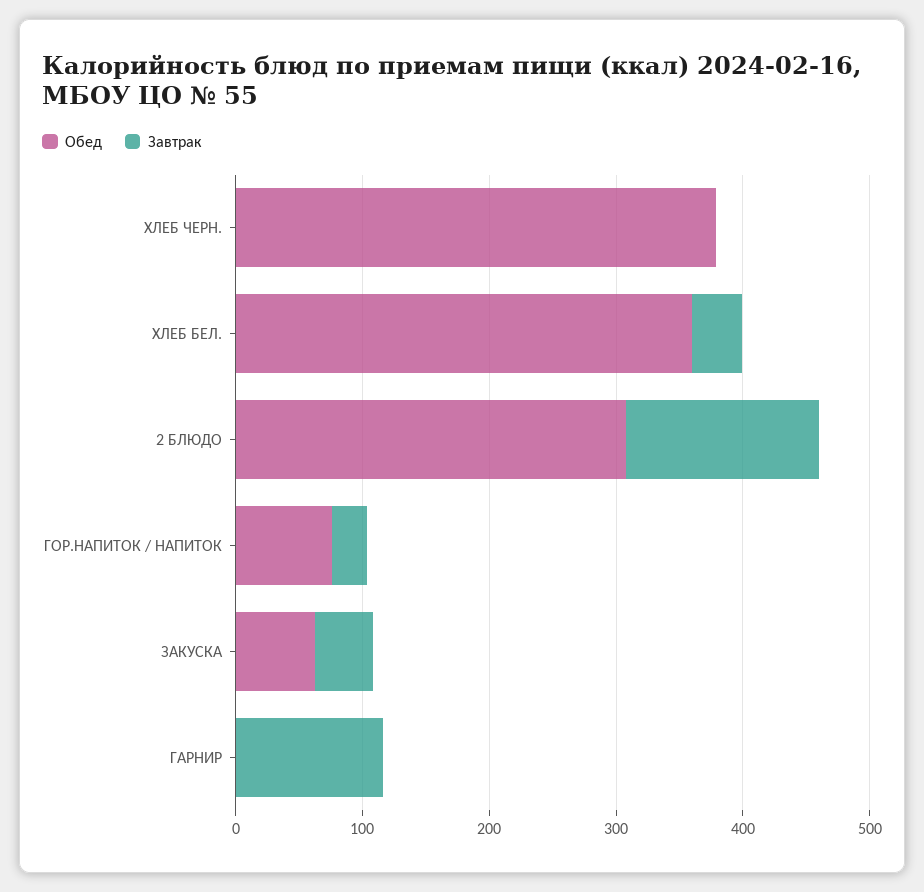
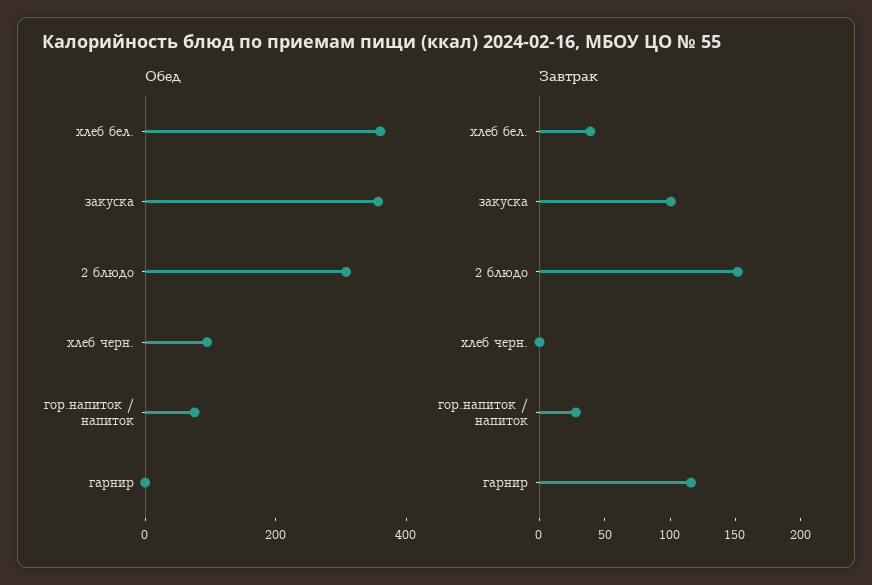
  {
    "Обед": {
-     "ХЛЕБ ЧЕРН.": 380,
+     "ХЛЕБ ЧЕРН.": 100,
      "ХЛЕБ БЕЛ.": 360,
      "2 БЛЮДО": 300,
      "ГОР.НАПИТОК / НАПИТОК": 80,
-     "ЗАКУСКА": 60,
+     "ЗАКУСКА": 350,
      "ГАРНИР": 0
    },
    "Завтрак": {
      "ХЛЕБ ЧЕРН.": 0,
      "ХЛЕБ БЕЛ.": 40,
      "2 БЛЮДО": 150,
      "ГОР.НАПИТОК / НАПИТОК": 30,
-     "ЗАКУСКА": 40,
+     "ЗАКУСКА": 100,
      "ГАРНИР": 120
    }
  }

